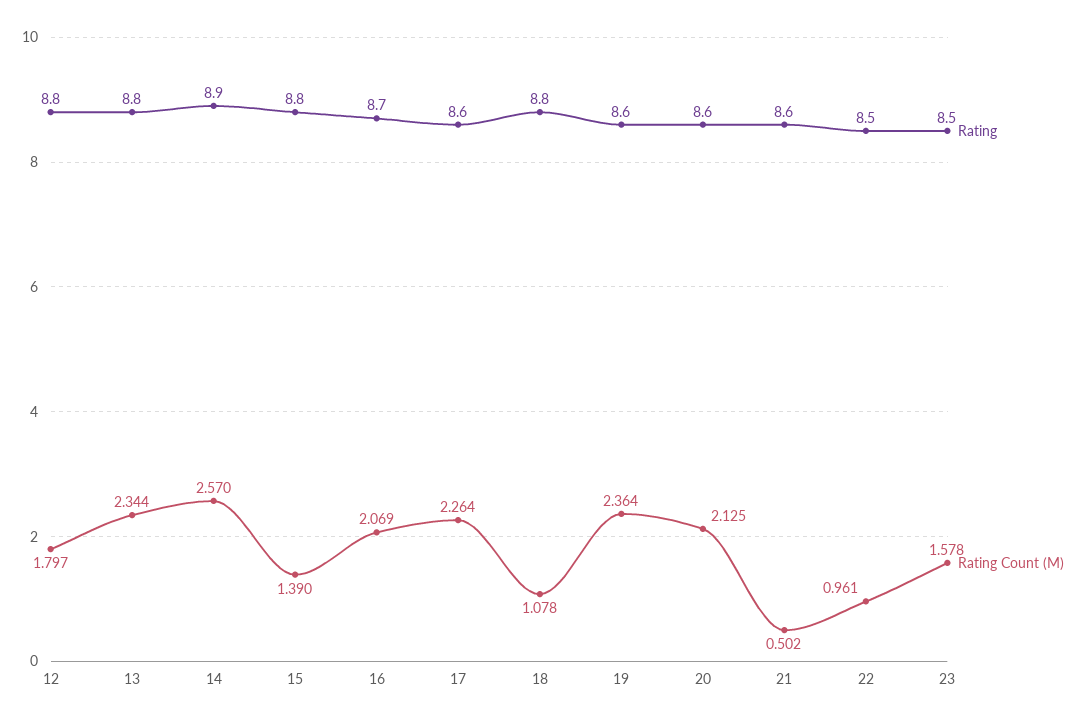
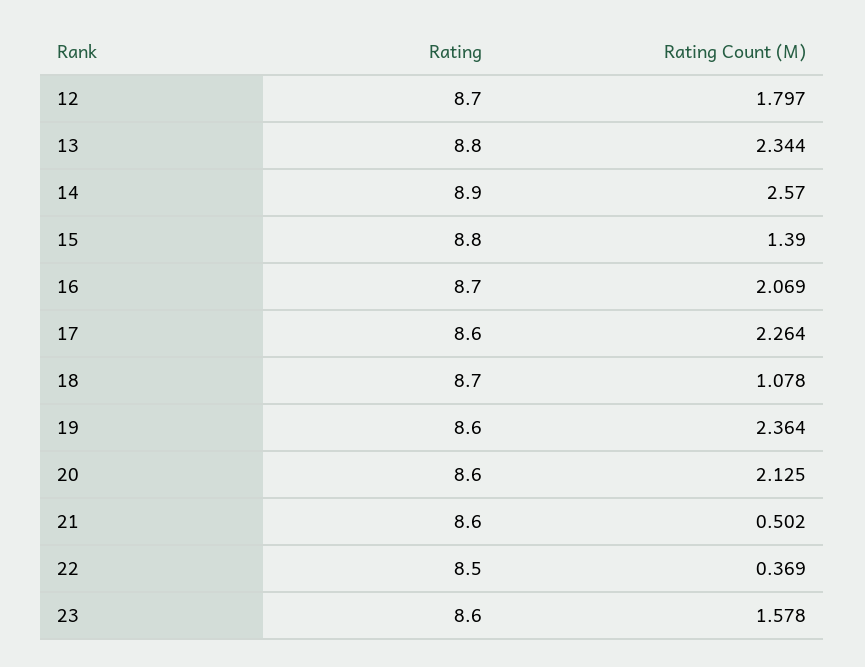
  {
    "Rating": {
-     "12": 8.8,
+     "12": 8.7,
      "13": 8.8,
      "14": 8.9,
      "15": 8.8,
      "16": 8.7,
      "17": 8.6,
-     "18": 8.8,
+     "18": 8.7,
      "19": 8.6,
      "20": 8.6,
      "21": 8.6,
      "22": 8.5,
-     "23": 8.5
+     "23": 8.6
    },
    "Rating Count (M)": {
      "12": 1.797,
      "13": 2.344,
      "14": 2.57,
      "15": 1.39,
      "16": 2.069,
      "17": 2.264,
      "18": 1.078,
      "19": 2.364,
      "20": 2.125,
      "21": 0.502,
-     "22": 0.961,
+     "22": 0.369,
      "23": 1.578
    }
  }

